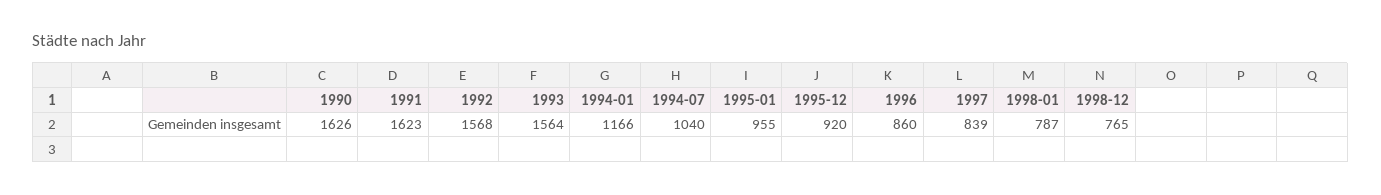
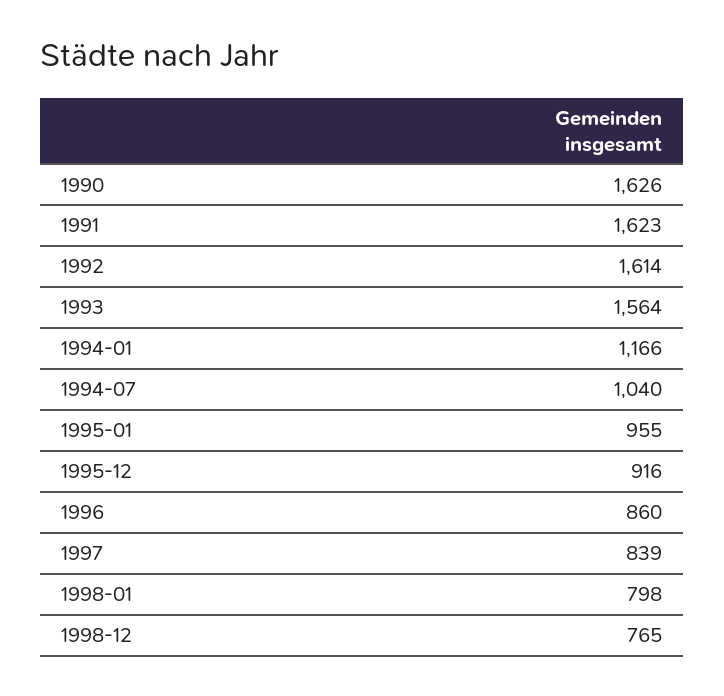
  {
    "1990": 1626,
    "1991": 1623,
-   "1992": 1568,
+   "1992": 1614,
    "1993": 1564,
    "1994-01": 1166,
    "1994-07": 1040,
    "1995-01": 955,
-   "1995-12": 920,
+   "1995-12": 916,
    "1996": 860,
    "1997": 839,
-   "1998-01": 787,
+   "1998-01": 798,
    "1998-12": 765
  }

